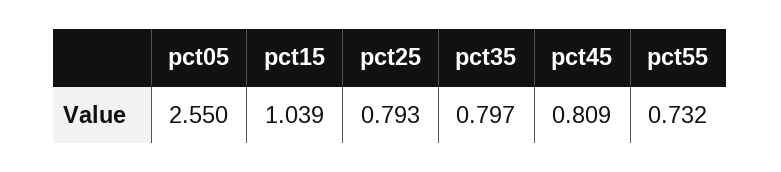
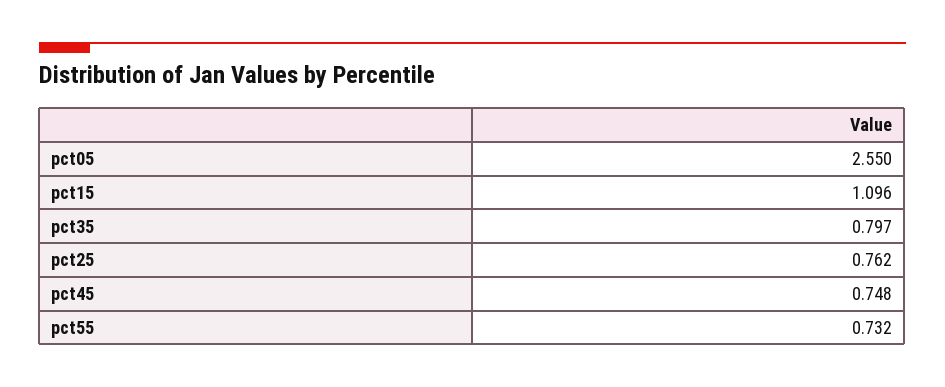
  {
    "pct05": 2.55,
-   "pct15": 1.039,
+   "pct15": 1.096,
-   "pct25": 0.793,
+   "pct25": 0.762,
    "pct35": 0.797,
-   "pct45": 0.809,
+   "pct45": 0.748,
    "pct55": 0.732
  }

